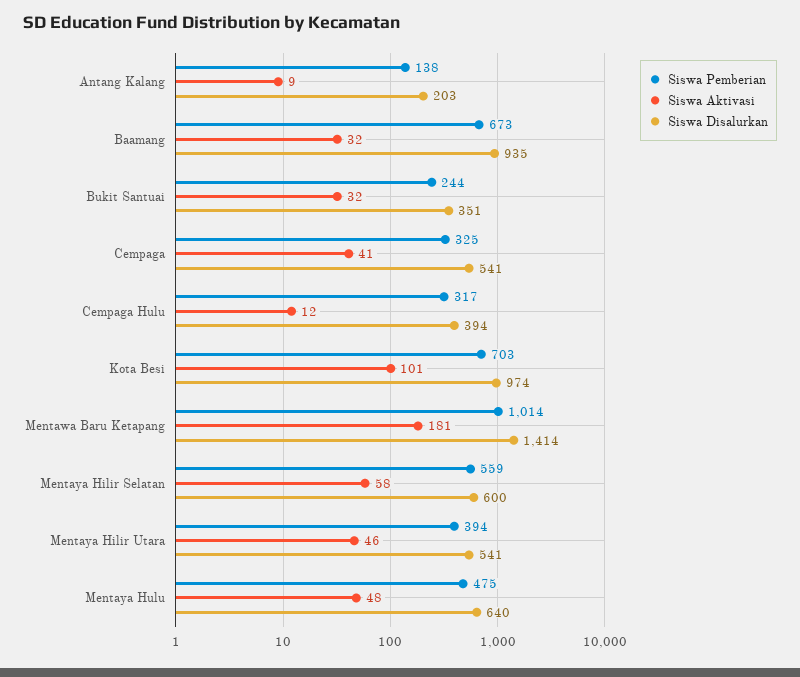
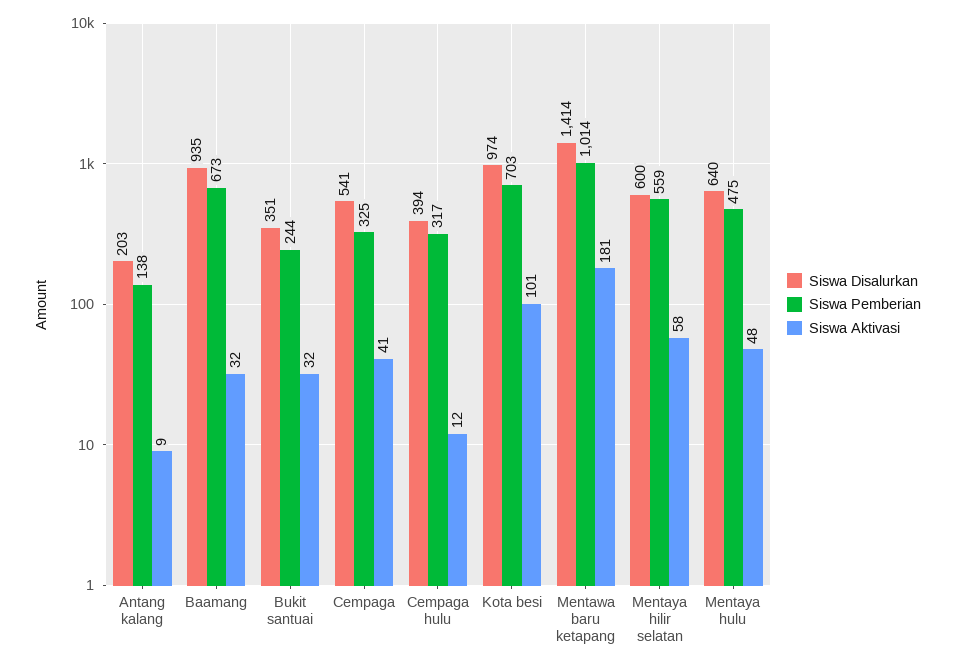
  {
    "Siswa Pemberian": {
      "Antang Kalang": 138,
      "Baamang": 673,
      "Bukit Santuai": 244,
      "Cempaga": 325,
      "Cempaga Hulu": 317,
      "Kota Besi": 703,
      "Mentawa Baru Ketapang": 1014,
      "Mentaya Hilir Selatan": 559,
-     "Mentaya Hilir Utara": 394,
      "Mentaya Hulu": 475
    },
    "Siswa Aktivasi": {
      "Antang Kalang": 9,
      "Baamang": 32,
      "Bukit Santuai": 32,
      "Cempaga": 41,
      "Cempaga Hulu": 12,
      "Kota Besi": 101,
      "Mentawa Baru Ketapang": 181,
      "Mentaya Hilir Selatan": 58,
-     "Mentaya Hilir Utara": 46,
      "Mentaya Hulu": 48
    },
    "Siswa Disalurkan": {
      "Antang Kalang": 203,
      "Baamang": 935,
      "Bukit Santuai": 351,
      "Cempaga": 541,
      "Cempaga Hulu": 394,
      "Kota Besi": 974,
      "Mentawa Baru Ketapang": 1414,
      "Mentaya Hilir Selatan": 600,
-     "Mentaya Hilir Utara": 541,
      "Mentaya Hulu": 640
    }
  }

